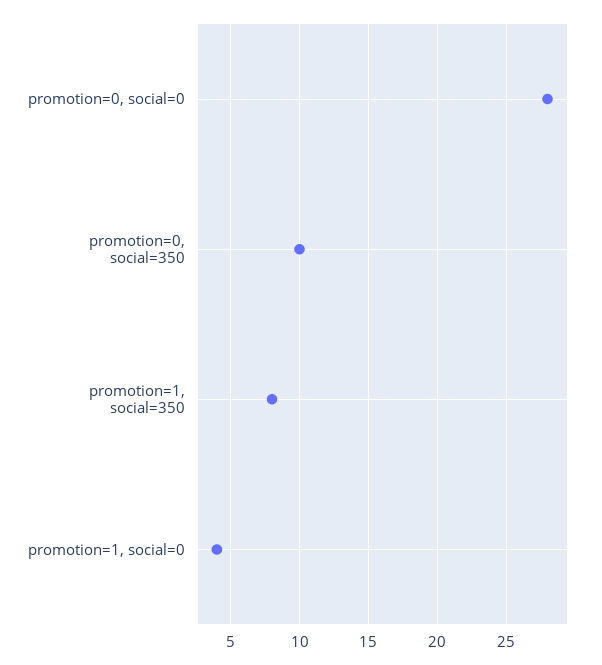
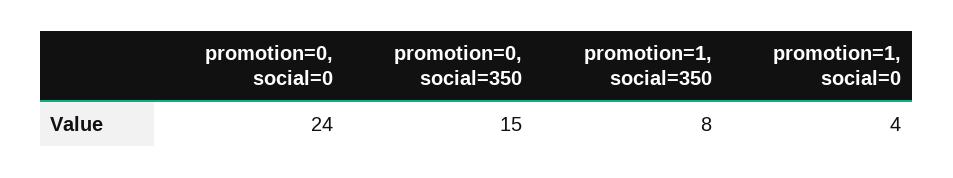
  {
-   "promotion=0, social=0": 28,
+   "promotion=0, social=0": 24,
-   "promotion=0, social=350": 10,
+   "promotion=0, social=350": 15,
    "promotion=1, social=350": 8,
    "promotion=1, social=0": 4
  }

